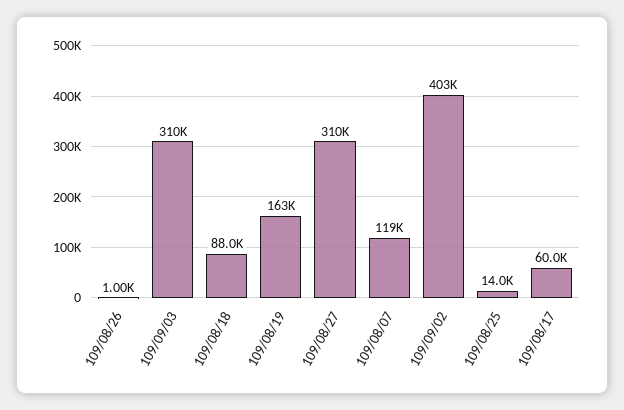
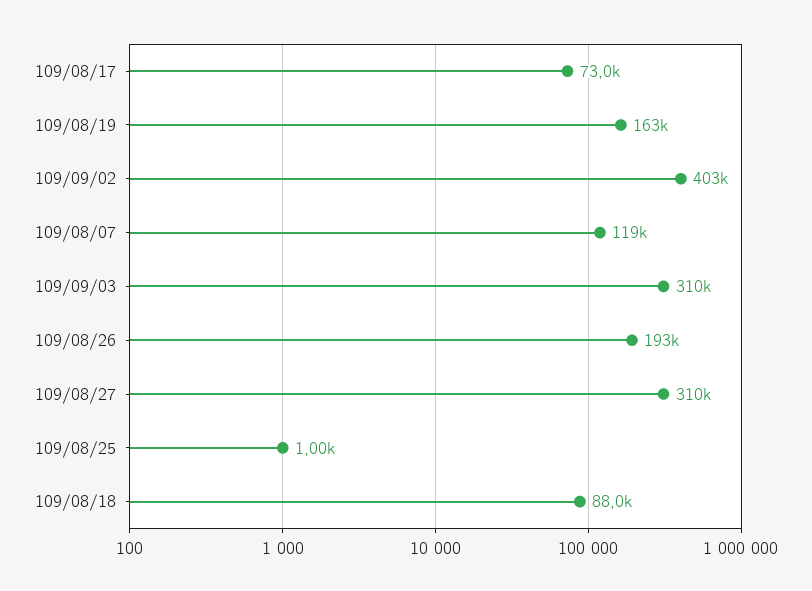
  {
-   "109/08/26": 1000,
+   "109/08/26": 193000,
    "109/09/03": 310000,
    "109/08/18": 88000,
    "109/08/19": 163000,
    "109/08/27": 310000,
    "109/08/07": 119000,
    "109/09/02": 403000,
-   "109/08/25": 14000,
+   "109/08/25": 1000,
-   "109/08/17": 60000
+   "109/08/17": 73000
  }

